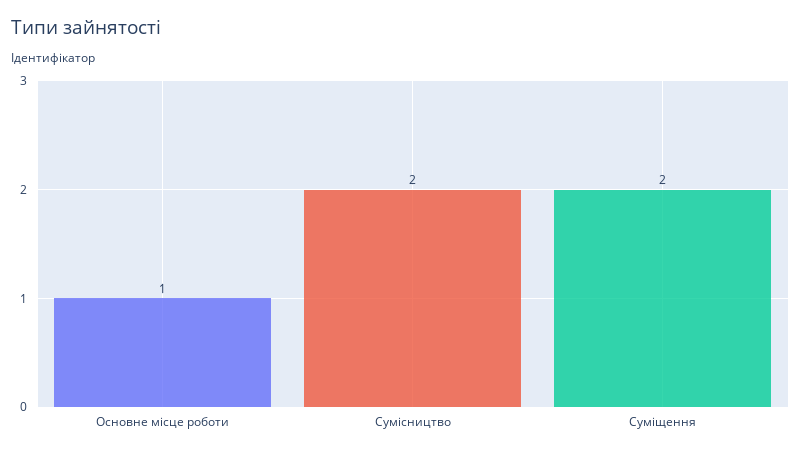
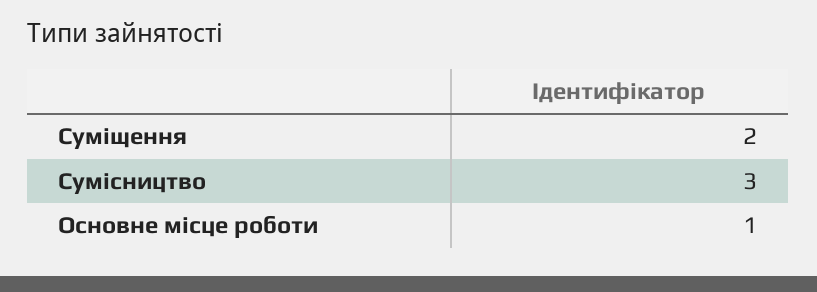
  {
    "Основне місце роботи": 1,
-   "Сумісництво": 2,
+   "Сумісництво": 3,
    "Суміщення": 2
  }

